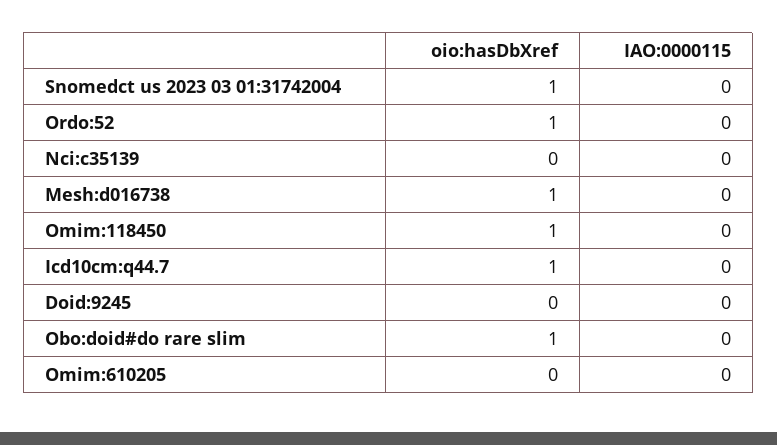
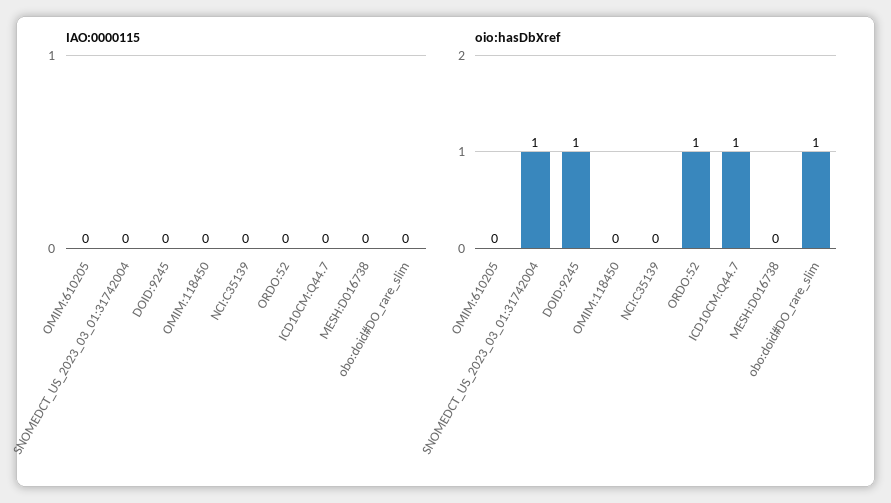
  {
    "oio:hasDbXref": {
      "Snomedct us 2023 03 01:31742004": 1,
      "Ordo:52": 1,
      "Nci:c35139": 0,
-     "Mesh:d016738": 1,
+     "Mesh:d016738": 0,
-     "Omim:118450": 1,
+     "Omim:118450": 0,
      "Icd10cm:q44.7": 1,
-     "Doid:9245": 0,
+     "Doid:9245": 1,
      "Obo:doid#do rare slim": 1,
      "Omim:610205": 0
    },
    "IAO:0000115": {
      "Snomedct us 2023 03 01:31742004": 0,
      "Ordo:52": 0,
      "Nci:c35139": 0,
      "Mesh:d016738": 0,
      "Omim:118450": 0,
      "Icd10cm:q44.7": 0,
      "Doid:9245": 0,
      "Obo:doid#do rare slim": 0,
      "Omim:610205": 0
    }
  }

